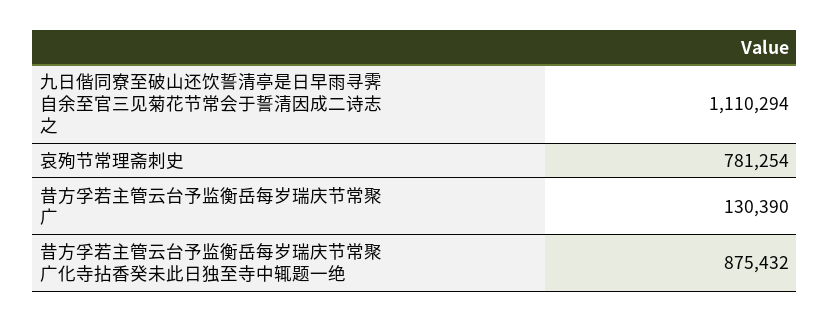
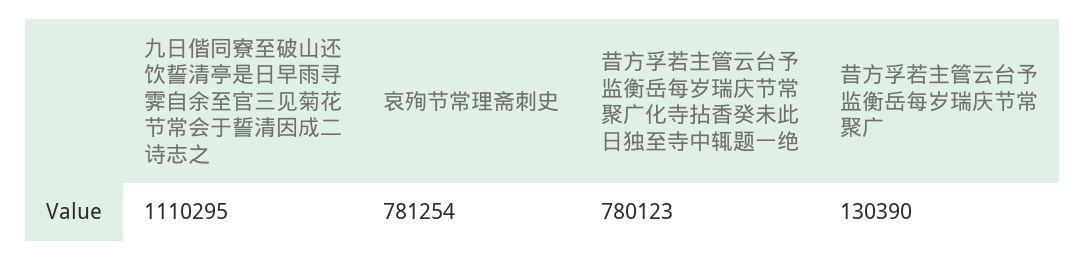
  {
-   "九日偕同寮至破山还饮誓清亭是日早雨寻霁自余至官三见菊花节常会于誓清因成二诗志之": 1110294,
+   "九日偕同寮至破山还饮誓清亭是日早雨寻霁自余至官三见菊花节常会于誓清因成二诗志之": 1110295,
    "哀殉节常理斋刺史": 781254,
    "昔方孚若主管云台予监衡岳每岁瑞庆节常聚广": 130390,
-   "昔方孚若主管云台予监衡岳每岁瑞庆节常聚广化寺拈香癸未此日独至寺中辄题一绝": 875432
+   "昔方孚若主管云台予监衡岳每岁瑞庆节常聚广化寺拈香癸未此日独至寺中辄题一绝": 780123
  }

